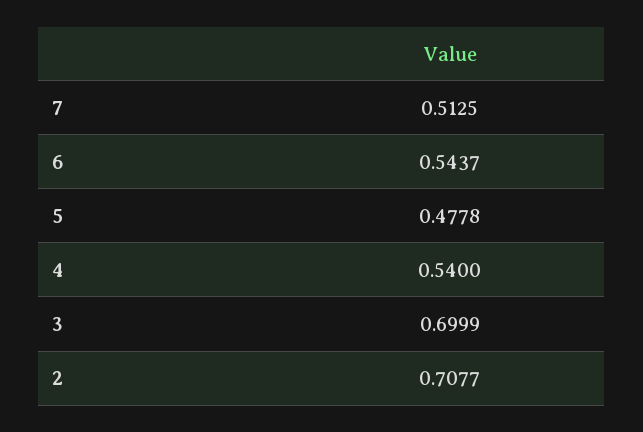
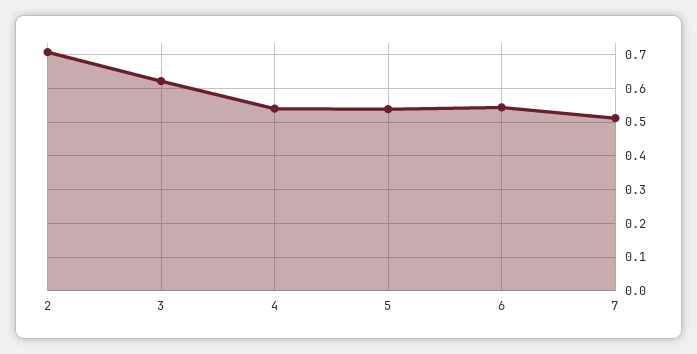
  {
    "7": 0.5125,
    "6": 0.5437,
-   "5": 0.4778,
+   "5": 0.54,
    "4": 0.54,
-   "3": 0.6999,
+   "3": 0.62,
    "2": 0.7077
  }

